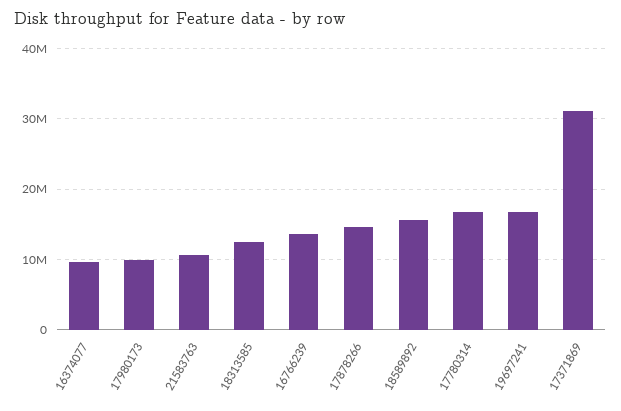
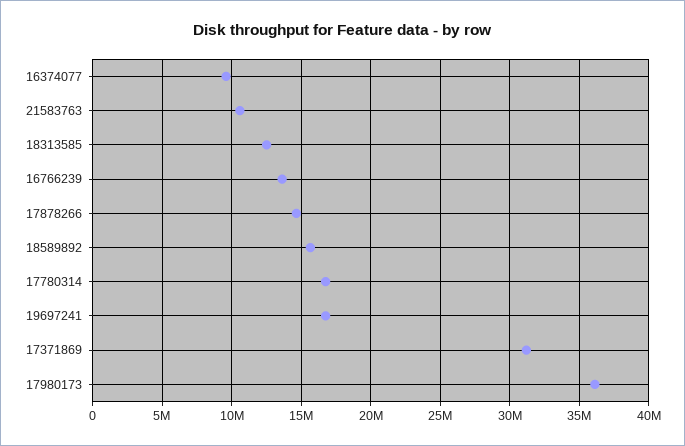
  {
    "16374077": 9500000,
-   "17980173": 10000000,
+   "17980173": 36000000,
    "21583763": 10500000,
    "18313585": 12500000,
    "16766239": 13500000,
    "17878266": 14500000,
    "18589892": 15500000,
    "17780314": 17000000,
    "19697241": 17000000,
    "17371869": 31000000
  }

